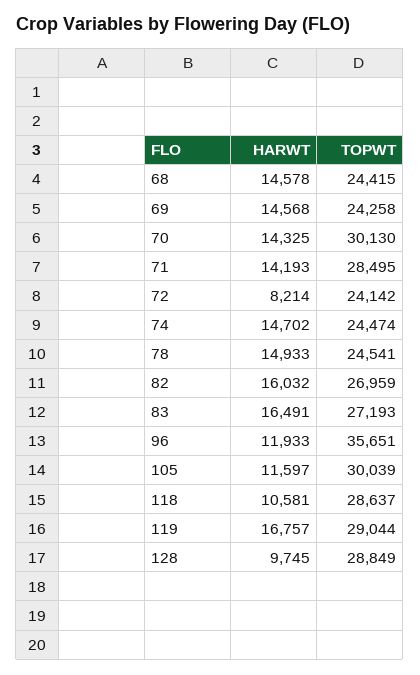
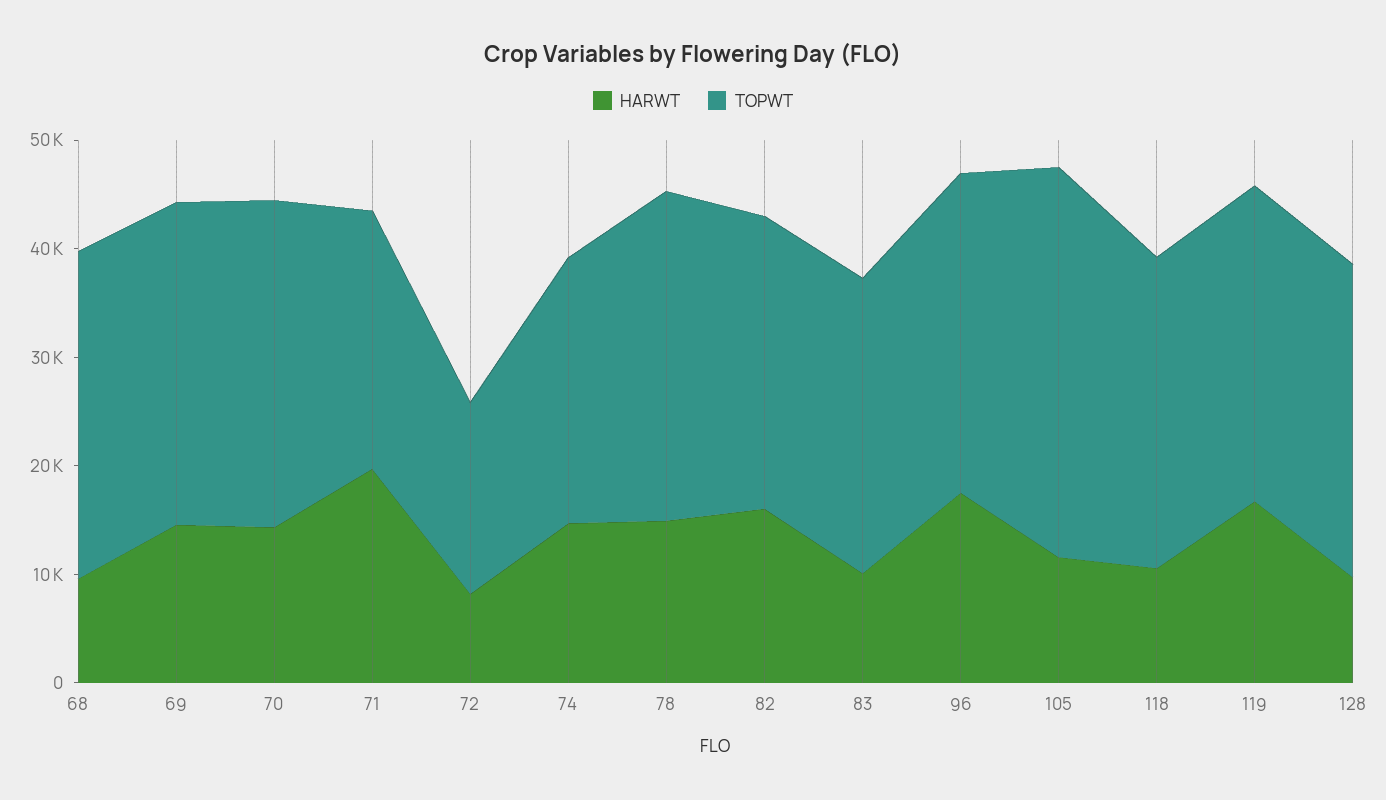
  {
    "HARWT": {
-     "68": 14578,
+     "68": 10000,
      "69": 14568,
      "70": 14325,
-     "71": 14193,
+     "71": 20000,
      "72": 8214,
      "74": 14702,
      "78": 14933,
      "82": 16032,
-     "83": 16491,
+     "83": 10000,
-     "96": 11933,
+     "96": 18000,
      "105": 11597,
      "118": 10581,
      "119": 16757,
      "128": 9745
    },
    "TOPWT": {
-     "68": 24415,
+     "68": 30000,
-     "69": 24258,
+     "69": 30000,
      "70": 30130,
-     "71": 28495,
+     "71": 24000,
-     "72": 24142,
+     "72": 18000,
      "74": 24474,
-     "78": 24541,
+     "78": 30000,
      "82": 26959,
      "83": 27193,
-     "96": 35651,
+     "96": 30000,
-     "105": 30039,
+     "105": 36000,
      "118": 28637,
      "119": 29044,
      "128": 28849
    }
  }

